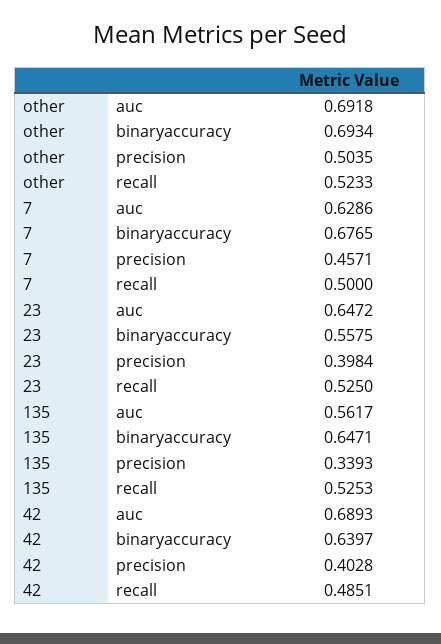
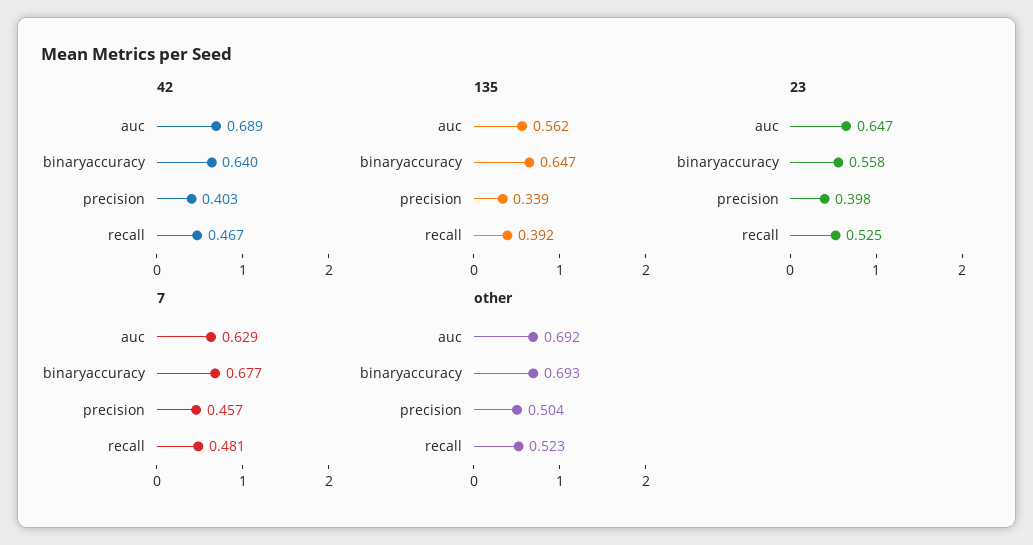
  {
    "other": {
      "auc": 0.6918,
      "binaryaccuracy": 0.6934,
      "precision": 0.5035,
      "recall": 0.5233
    },
    "7": {
      "auc": 0.6286,
      "binaryaccuracy": 0.6765,
      "precision": 0.4571,
-     "recall": 0.5
+     "recall": 0.481
    },
    "23": {
      "auc": 0.6472,
      "binaryaccuracy": 0.5575,
      "precision": 0.3984,
      "recall": 0.525
    },
    "135": {
      "auc": 0.5617,
      "binaryaccuracy": 0.6471,
      "precision": 0.3393,
-     "recall": 0.5253
+     "recall": 0.392
    },
    "42": {
      "auc": 0.6893,
      "binaryaccuracy": 0.6397,
      "precision": 0.4028,
-     "recall": 0.4851
+     "recall": 0.467
    }
  }

